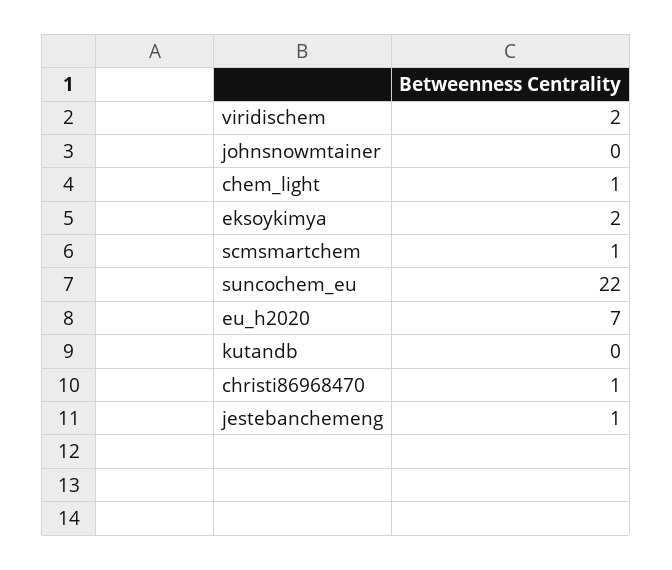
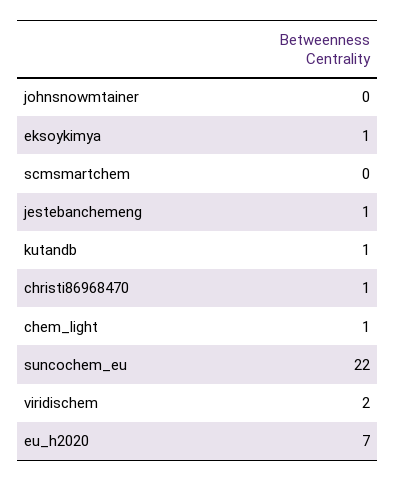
  {
    "viridischem": 2,
    "johnsnowmtainer": 0,
    "chem_light": 1,
-   "eksoykimya": 2,
+   "eksoykimya": 1,
-   "scmsmartchem": 1,
+   "scmsmartchem": 0,
    "suncochem_eu": 22,
    "eu_h2020": 7,
-   "kutandb": 0,
+   "kutandb": 1,
    "christi86968470": 1,
    "jestebanchemeng": 1
  }

